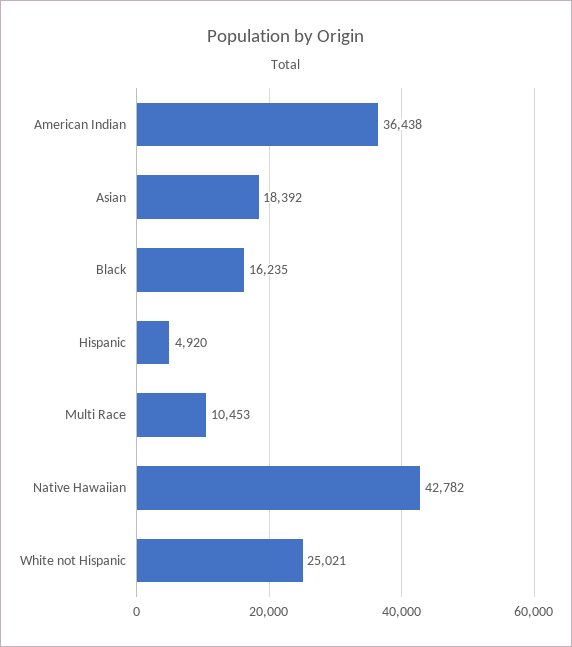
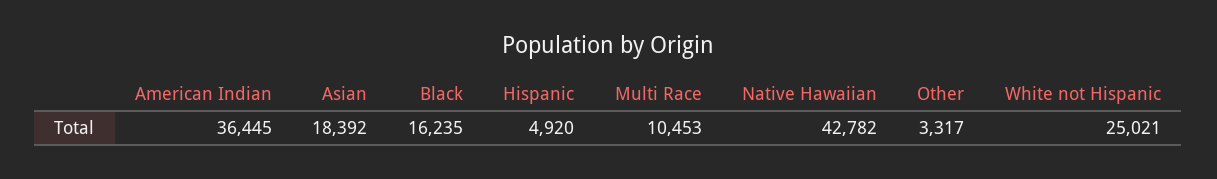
  {
-   "American Indian": 36438,
+   "American Indian": 36445,
    "Asian": 18392,
    "Black": 16235,
    "Hispanic": 4920,
    "Multi Race": 10453,
    "Native Hawaiian": 42782,
-   "White not Hispanic": 25021
+   "White not Hispanic": 25021,
+   "Other": 3317
  }

